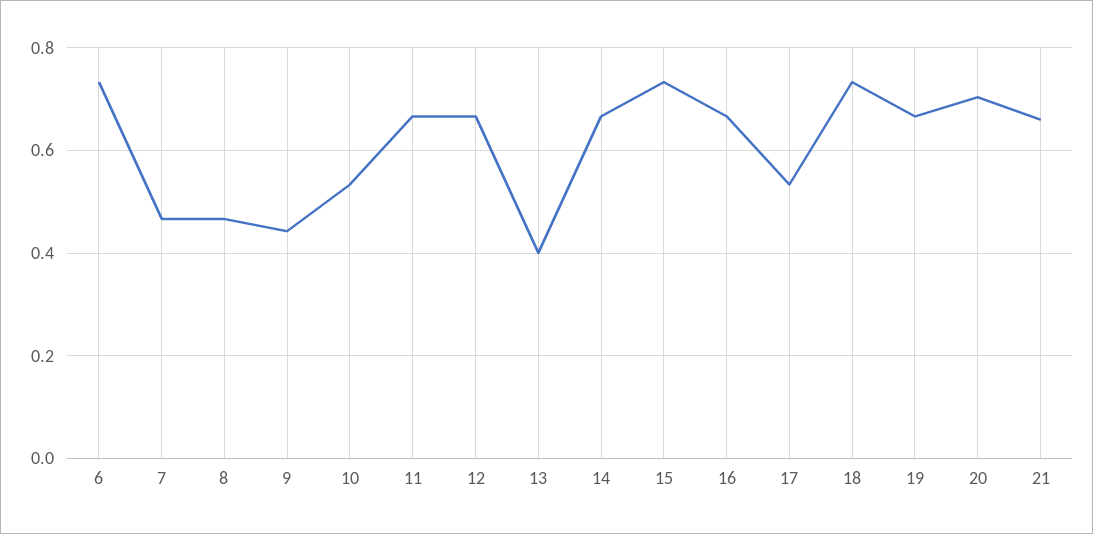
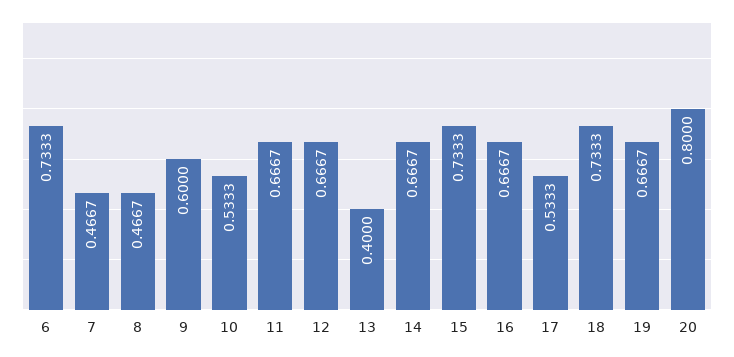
  {
    "6": 0.7333,
    "7": 0.4667,
    "8": 0.4667,
-   "9": 0.44,
+   "9": 0.6,
    "10": 0.5333,
    "11": 0.6667,
    "12": 0.6667,
    "13": 0.4,
    "14": 0.6667,
    "15": 0.7333,
    "16": 0.6667,
    "17": 0.5333,
    "18": 0.7333,
    "19": 0.6667,
-   "20": 0.7,
+   "20": 0.8
-   "21": 0.66
  }

